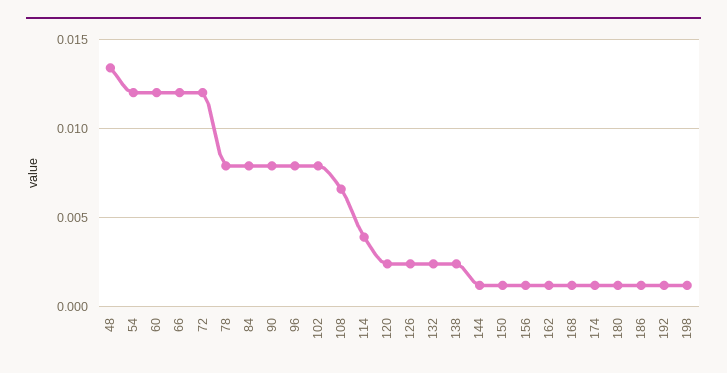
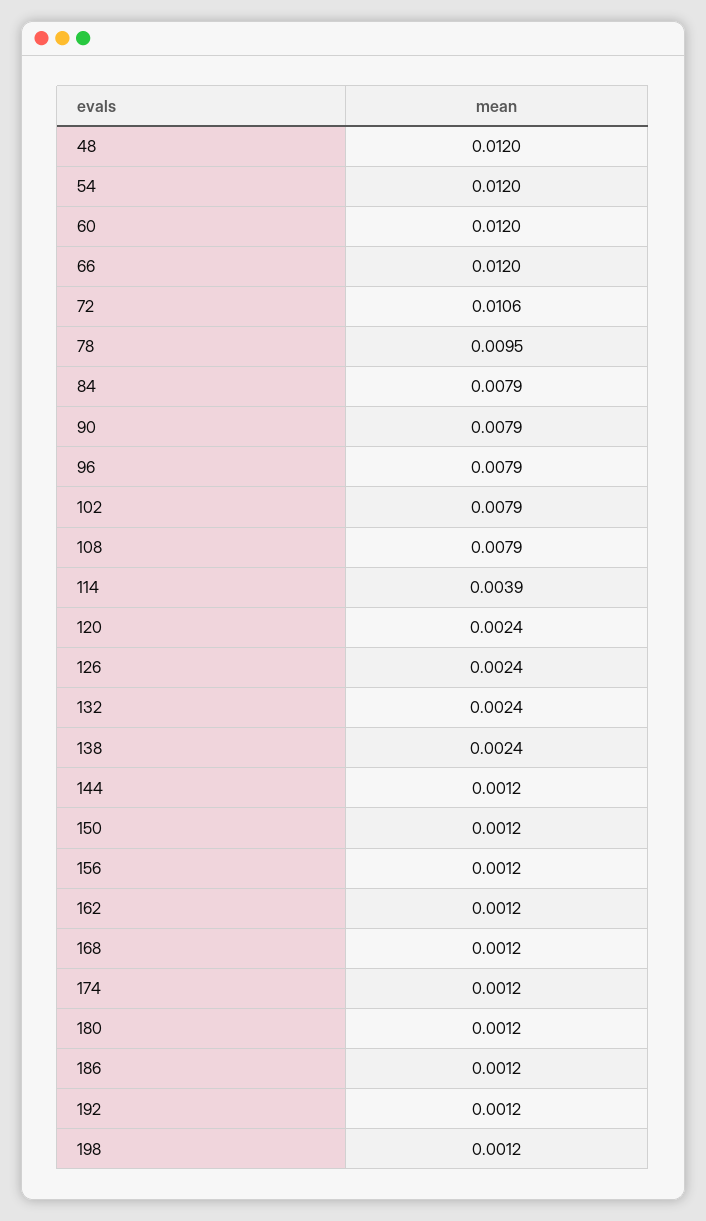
  {
-   "48": 0.0135,
+   "48": 0.012,
    "54": 0.012,
    "60": 0.012,
    "66": 0.012,
-   "72": 0.012,
+   "72": 0.0106,
-   "78": 0.008,
+   "78": 0.0095,
    "84": 0.0079,
    "90": 0.0079,
    "96": 0.0079,
    "102": 0.0079,
-   "108": 0.0065,
+   "108": 0.0079,
    "114": 0.0039,
    "120": 0.0024,
    "126": 0.0024,
    "132": 0.0024,
    "138": 0.0024,
    "144": 0.0012,
    "150": 0.0012,
    "156": 0.0012,
    "162": 0.0012,
    "168": 0.0012,
    "174": 0.0012,
    "180": 0.0012,
    "186": 0.0012,
    "192": 0.0012,
    "198": 0.0012
  }

